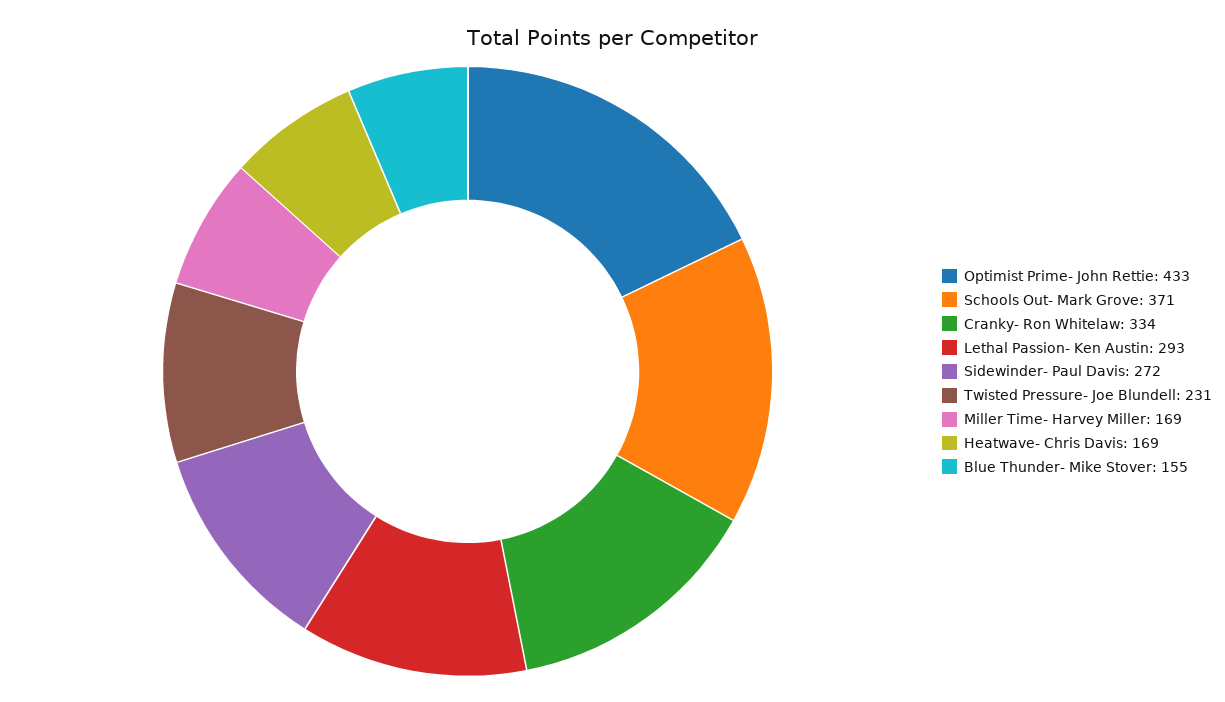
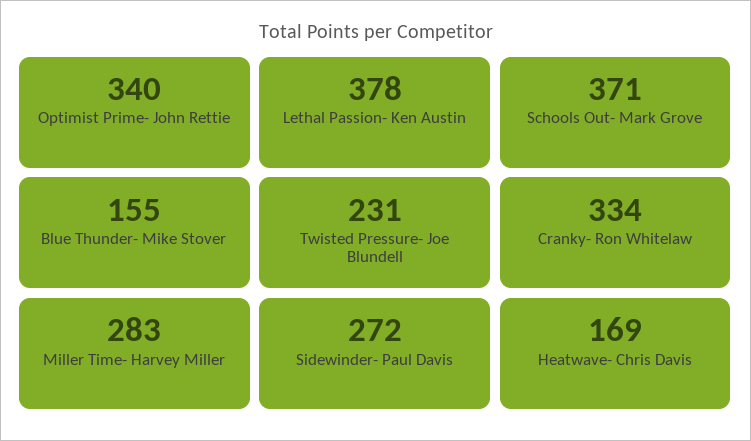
  {
-   "Optimist Prime- John Rettie": 433,
+   "Optimist Prime- John Rettie": 340,
    "Schools Out- Mark Grove": 371,
    "Cranky- Ron Whitelaw": 334,
-   "Lethal Passion- Ken Austin": 293,
+   "Lethal Passion- Ken Austin": 378,
    "Sidewinder- Paul Davis": 272,
    "Twisted Pressure- Joe Blundell": 231,
-   "Miller Time- Harvey Miller": 169,
+   "Miller Time- Harvey Miller": 283,
    "Heatwave- Chris Davis": 169,
    "Blue Thunder- Mike Stover": 155
  }

